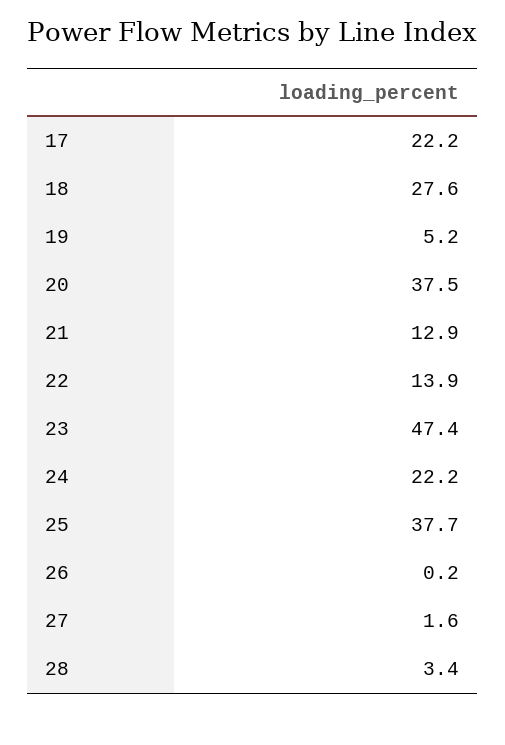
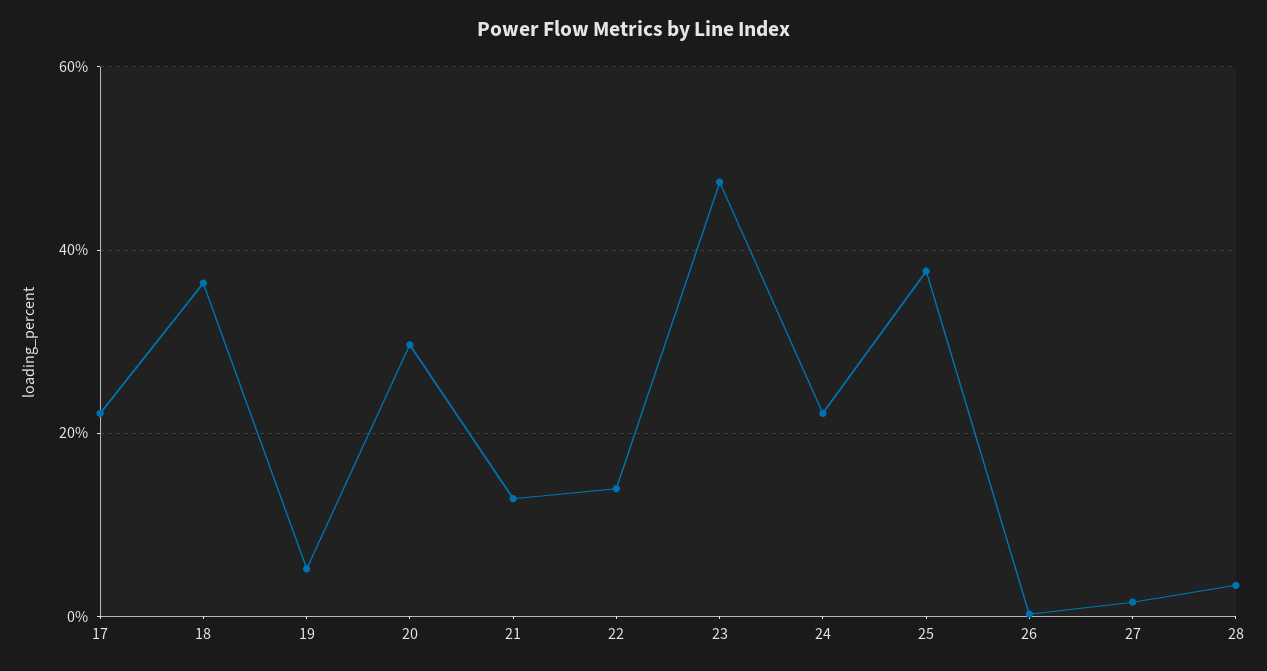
  {
    "17": 22.2,
-   "18": 27.6,
+   "18": 36,
    "19": 5.2,
-   "20": 37.5,
+   "20": 30,
    "21": 12.9,
    "22": 13.9,
    "23": 47.4,
    "24": 22.2,
    "25": 37.7,
    "26": 0.2,
    "27": 1.6,
    "28": 3.4
  }

